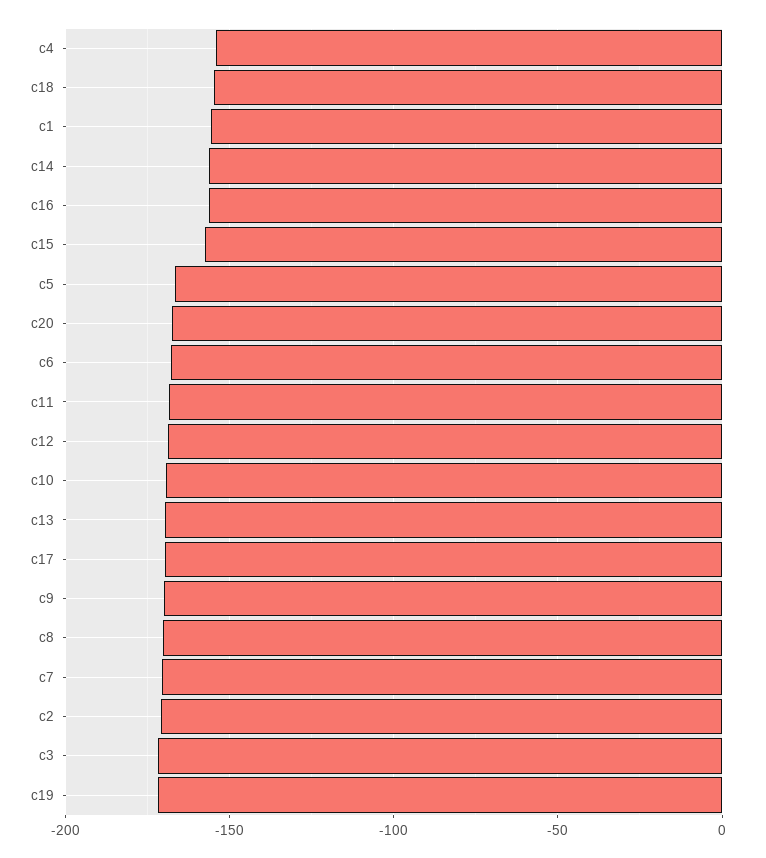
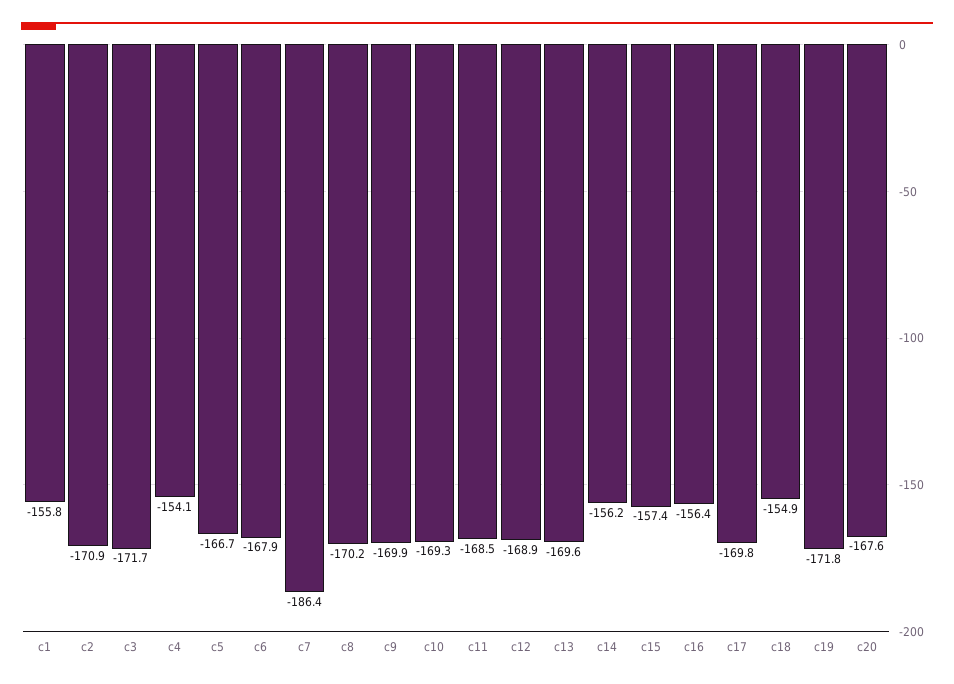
  {
    "c4": -154.1,
    "c18": -154.9,
    "c1": -155.8,
    "c14": -156.2,
    "c16": -156.4,
    "c15": -157.4,
    "c5": -166.7,
    "c20": -167.6,
    "c6": -167.9,
    "c11": -168.5,
    "c12": -168.9,
    "c10": -169.3,
    "c13": -169.6,
    "c17": -169.8,
    "c9": -169.9,
    "c8": -170.2,
-   "c7": -170,
+   "c7": -186.4,
    "c2": -170.9,
    "c3": -171.7,
    "c19": -171.8
  }

